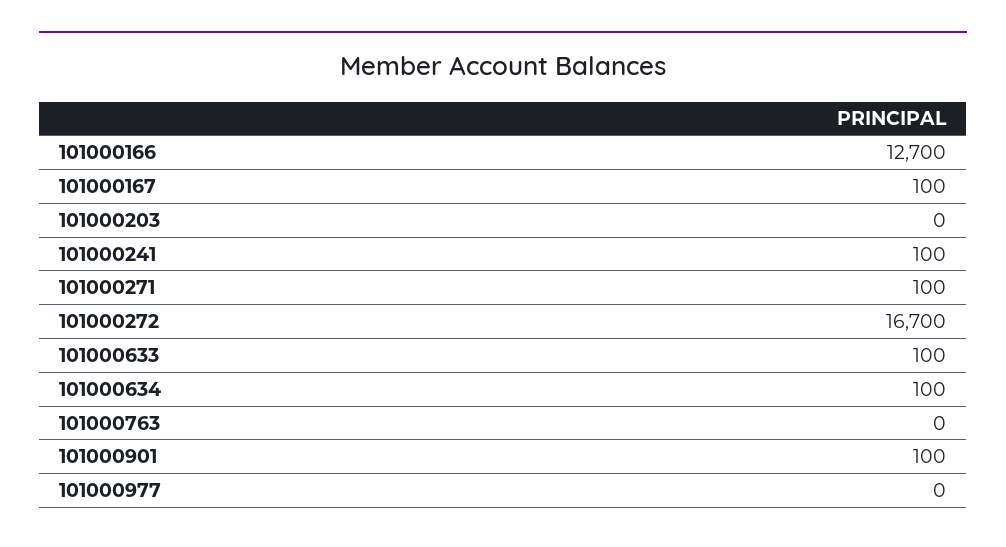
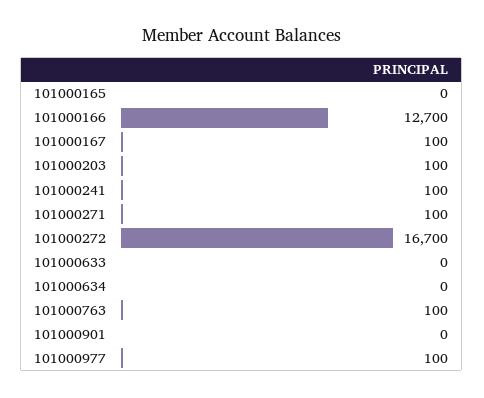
  {
    "101000166": 12700,
    "101000167": 100,
-   "101000203": 0,
+   "101000203": 100,
    "101000241": 100,
    "101000271": 100,
    "101000272": 16700,
-   "101000633": 100,
+   "101000633": 0,
-   "101000634": 100,
+   "101000634": 0,
-   "101000763": 0,
+   "101000763": 100,
-   "101000901": 100,
+   "101000901": 0,
-   "101000977": 0
+   "101000977": 100,
+   "101000165": 0
  }

